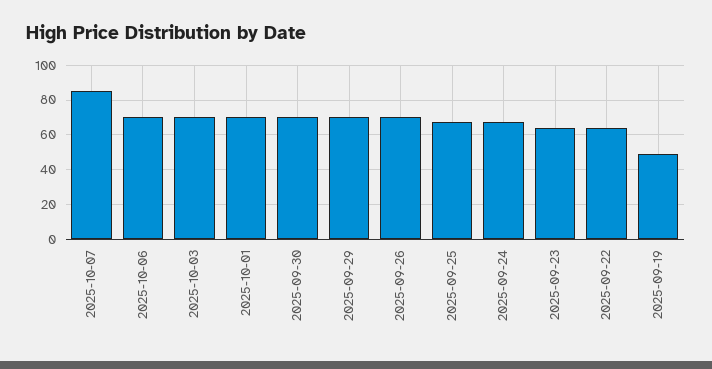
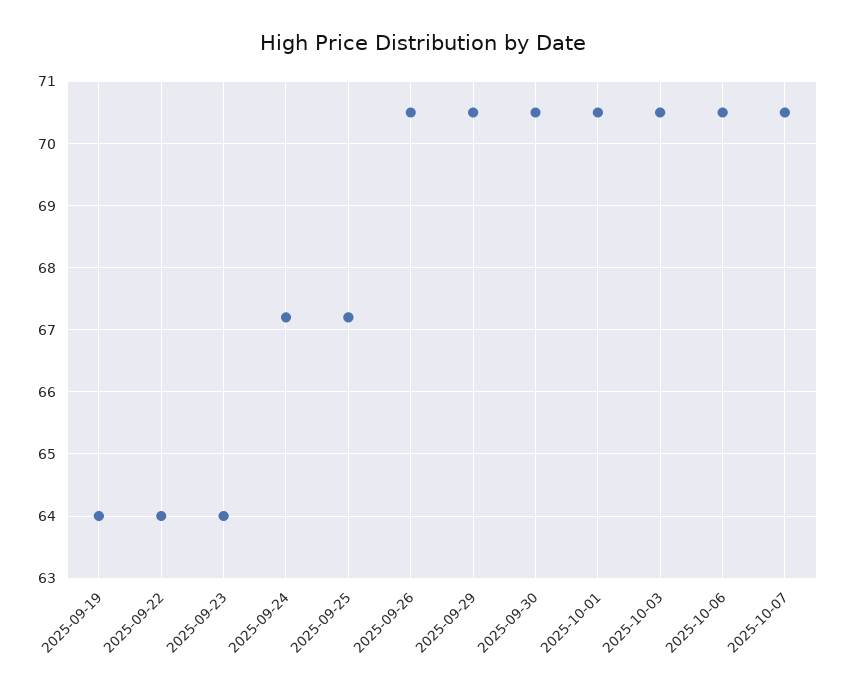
  {
-   "2025-10-07": 85,
+   "2025-10-07": 70.5,
    "2025-10-06": 70.5,
    "2025-10-03": 70.5,
    "2025-10-01": 70.5,
    "2025-09-30": 70.5,
    "2025-09-29": 70.5,
    "2025-09-26": 70.5,
    "2025-09-25": 67.2,
    "2025-09-24": 67.2,
    "2025-09-23": 64,
    "2025-09-22": 64,
-   "2025-09-19": 50
+   "2025-09-19": 64
  }

